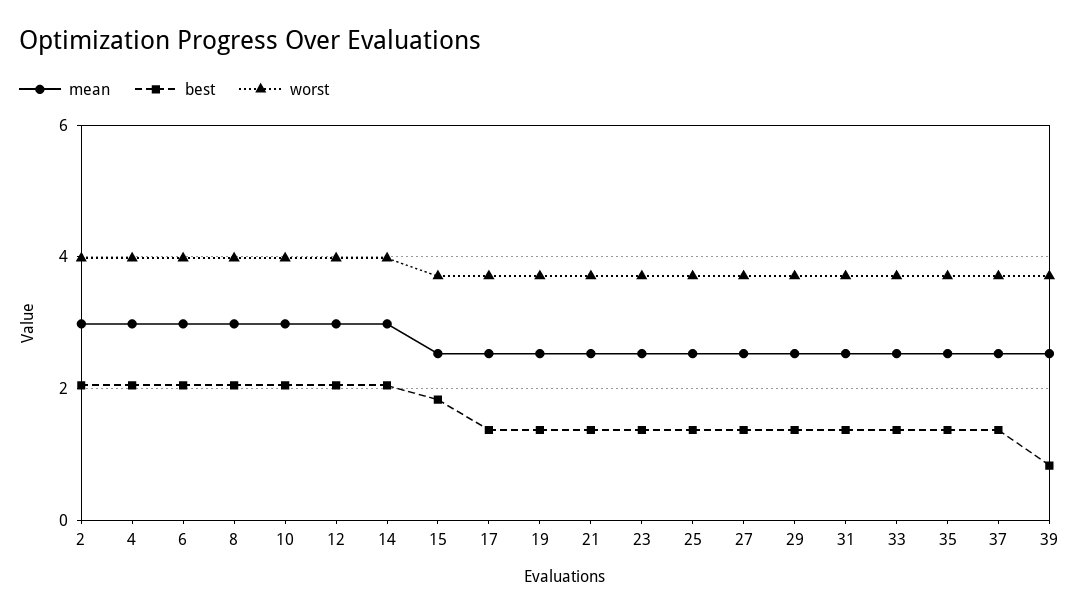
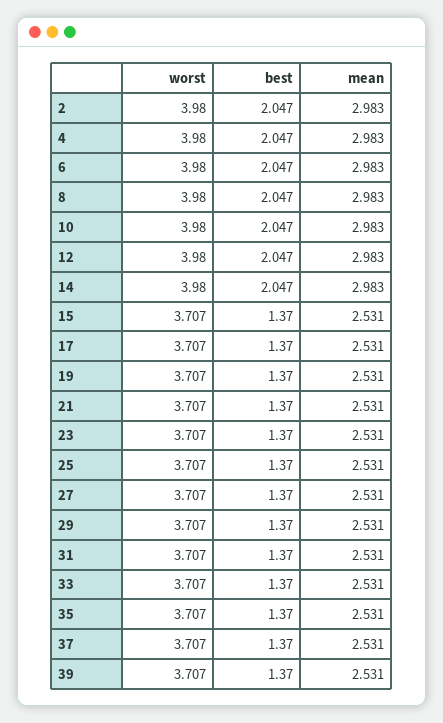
  {
    "mean": {
      "2": 2.983,
      "4": 2.983,
      "6": 2.983,
      "8": 2.983,
      "10": 2.983,
      "12": 2.983,
      "14": 2.983,
      "15": 2.531,
      "17": 2.531,
      "19": 2.531,
      "21": 2.531,
      "23": 2.531,
      "25": 2.531,
      "27": 2.531,
      "29": 2.531,
      "31": 2.531,
      "33": 2.531,
      "35": 2.531,
      "37": 2.531,
      "39": 2.531
    },
    "best": {
      "2": 2.047,
      "4": 2.047,
      "6": 2.047,
      "8": 2.047,
      "10": 2.047,
      "12": 2.047,
      "14": 2.047,
-     "15": 1.8,
+     "15": 1.37,
      "17": 1.37,
      "19": 1.37,
      "21": 1.37,
      "23": 1.37,
      "25": 1.37,
      "27": 1.37,
      "29": 1.37,
      "31": 1.37,
      "33": 1.37,
      "35": 1.37,
      "37": 1.37,
-     "39": 0.8
+     "39": 1.37
    },
    "worst": {
      "2": 3.98,
      "4": 3.98,
      "6": 3.98,
      "8": 3.98,
      "10": 3.98,
      "12": 3.98,
      "14": 3.98,
      "15": 3.707,
      "17": 3.707,
      "19": 3.707,
      "21": 3.707,
      "23": 3.707,
      "25": 3.707,
      "27": 3.707,
      "29": 3.707,
      "31": 3.707,
      "33": 3.707,
      "35": 3.707,
      "37": 3.707,
      "39": 3.707
    }
  }

